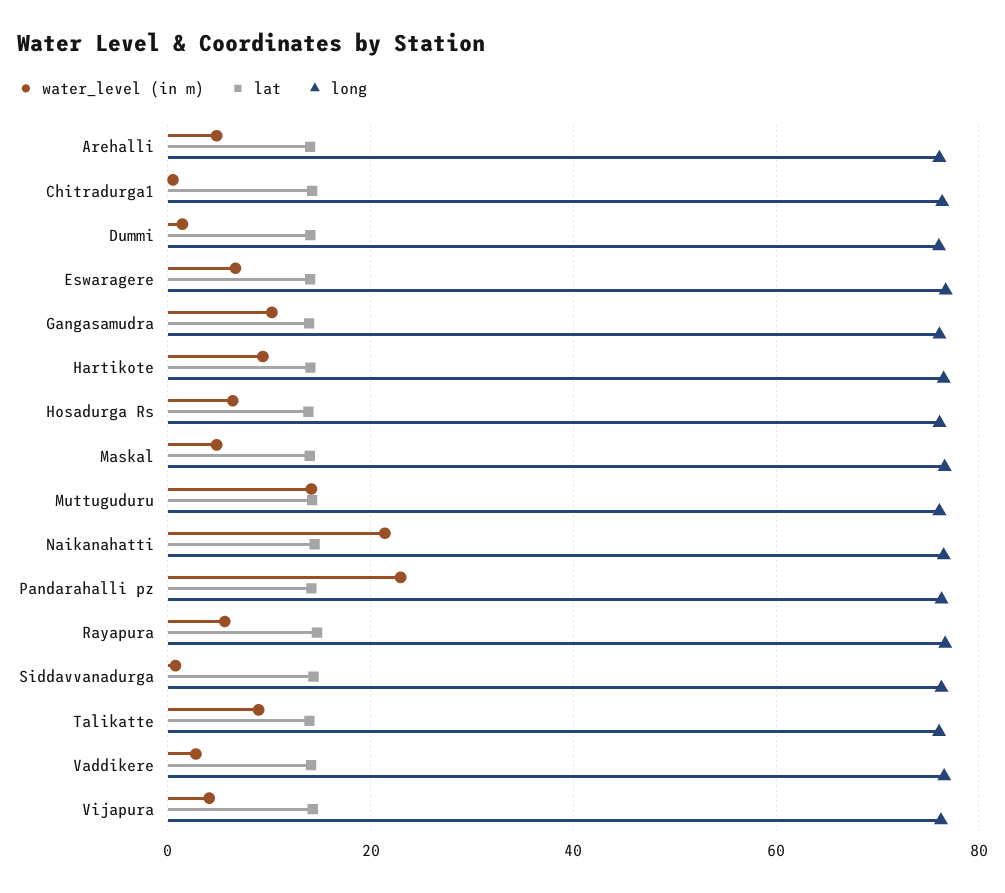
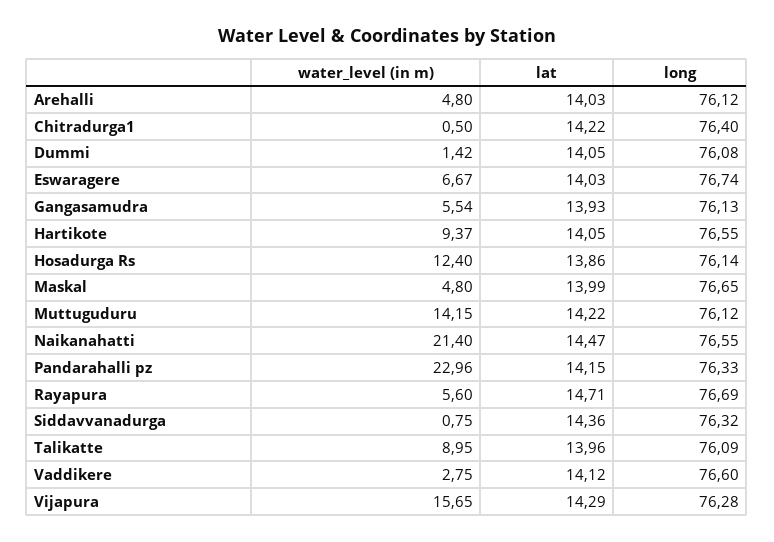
  {
    "water_level (in m)": {
      "Arehalli": 4.8,
      "Chitradurga1": 0.5,
      "Dummi": 1.42,
      "Eswaragere": 6.67,
-     "Gangasamudra": 10,
+     "Gangasamudra": 5.54,
      "Hartikote": 9.37,
-     "Hosadurga Rs": 6,
+     "Hosadurga Rs": 12.4,
      "Maskal": 4.8,
      "Muttuguduru": 14.15,
      "Naikanahatti": 21.4,
      "Pandarahalli pz": 22.96,
      "Rayapura": 5.6,
      "Siddavvanadurga": 0.75,
      "Talikatte": 8.95,
      "Vaddikere": 2.75,
-     "Vijapura": 4
+     "Vijapura": 15.65
    },
    "lat": {
      "Arehalli": 14.03,
      "Chitradurga1": 14.22,
      "Dummi": 14.05,
      "Eswaragere": 14.03,
      "Gangasamudra": 13.93,
      "Hartikote": 14.05,
      "Hosadurga Rs": 13.86,
      "Maskal": 13.99,
      "Muttuguduru": 14.22,
      "Naikanahatti": 14.47,
      "Pandarahalli pz": 14.15,
      "Rayapura": 14.71,
      "Siddavvanadurga": 14.36,
      "Talikatte": 13.96,
      "Vaddikere": 14.12,
      "Vijapura": 14.29
    },
    "long": {
      "Arehalli": 76.12,
      "Chitradurga1": 76.4,
      "Dummi": 76.08,
      "Eswaragere": 76.74,
      "Gangasamudra": 76.13,
      "Hartikote": 76.55,
      "Hosadurga Rs": 76.14,
      "Maskal": 76.65,
      "Muttuguduru": 76.12,
      "Naikanahatti": 76.55,
      "Pandarahalli pz": 76.33,
      "Rayapura": 76.69,
      "Siddavvanadurga": 76.32,
      "Talikatte": 76.09,
      "Vaddikere": 76.6,
      "Vijapura": 76.28
    }
  }

